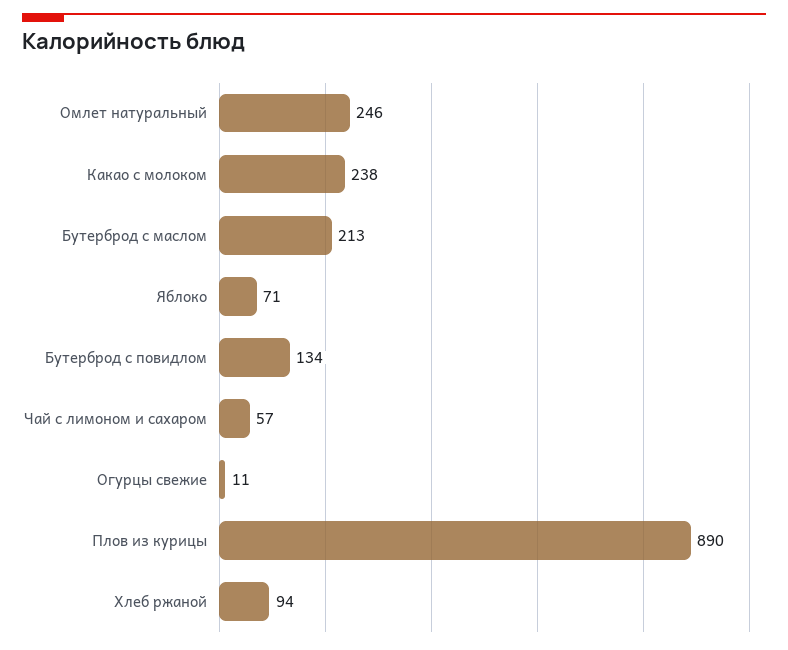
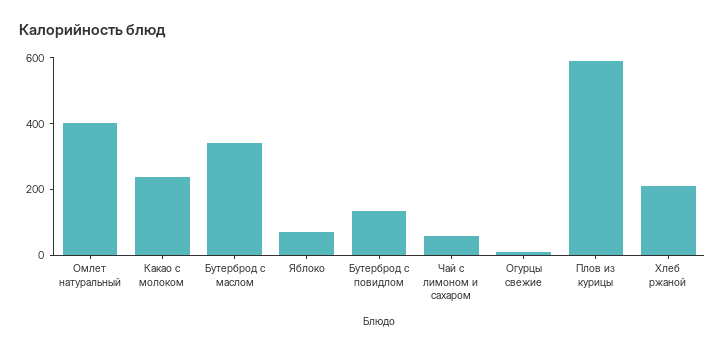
  {
-   "Омлет натуральный": 246,
+   "Омлет натуральный": 400,
    "Какао с молоком": 238,
-   "Бутерброд с маслом": 213,
+   "Бутерброд с маслом": 350,
    "Яблоко": 71,
    "Бутерброд с повидлом": 134,
    "Чай с лимоном и сахаром": 57,
    "Огурцы свежие": 11,
-   "Плов из курицы": 890,
+   "Плов из курицы": 600,
-   "Хлеб ржаной": 94
+   "Хлеб ржаной": 200
  }

